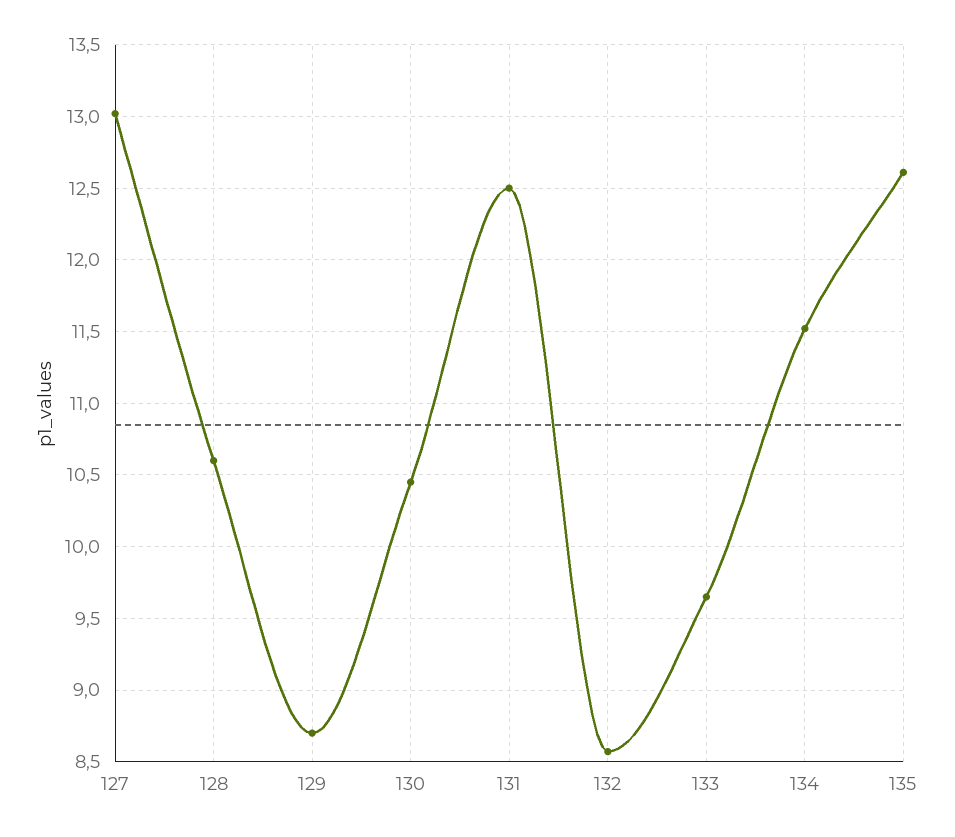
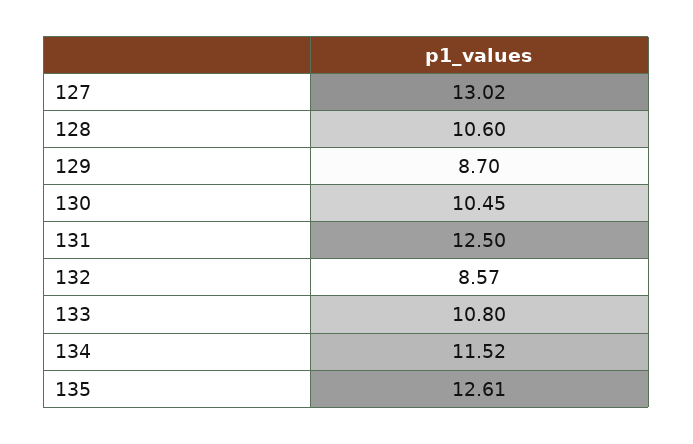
  {
    "127": 13.02,
    "128": 10.6,
    "129": 8.7,
    "130": 10.45,
    "131": 12.5,
    "132": 8.57,
-   "133": 9.65,
+   "133": 10.8,
    "134": 11.52,
    "135": 12.61
  }

